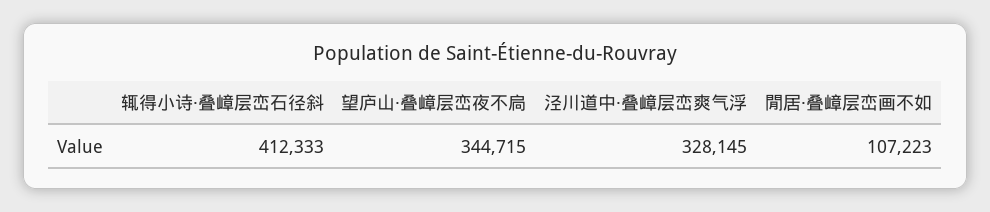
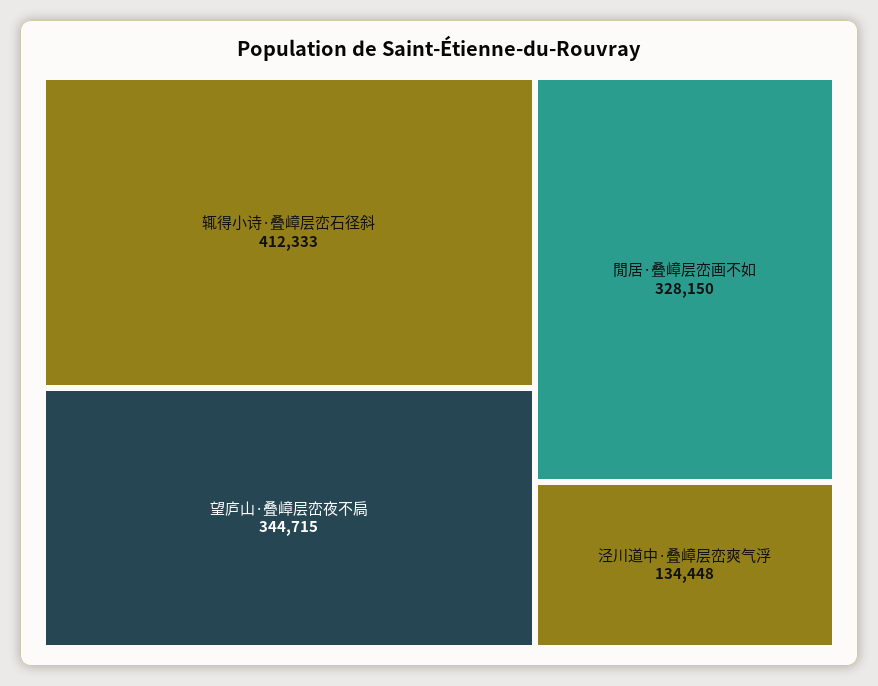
  {
    "辄得小诗·叠嶂层峦石径斜": 412333,
    "望庐山·叠嶂层峦夜不扃": 344715,
-   "泾川道中·叠嶂层峦爽气浮": 328145,
+   "泾川道中·叠嶂层峦爽气浮": 134448,
-   "閒居·叠嶂层峦画不如": 107223
+   "閒居·叠嶂层峦画不如": 328150
  }

